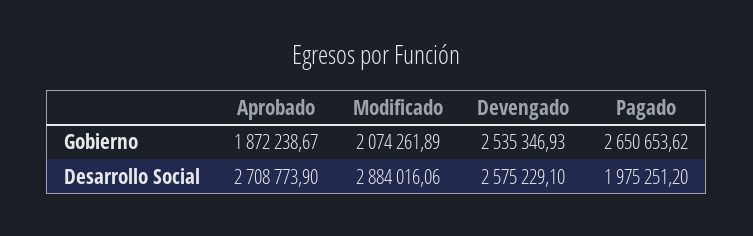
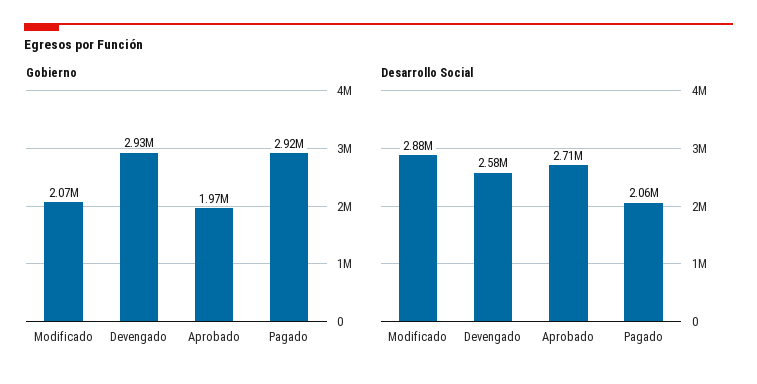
  {
    "Gobierno": {
-     "Aprobado": 1872238.67,
+     "Aprobado": 1970000,
      "Modificado": 2074261.89,
-     "Devengado": 2535346.93,
+     "Devengado": 2930000,
-     "Pagado": 2650653.62
+     "Pagado": 2920000
    },
    "Desarrollo Social": {
      "Aprobado": 2708773.9,
      "Modificado": 2884016.06,
      "Devengado": 2575229.1,
-     "Pagado": 1975251.2
+     "Pagado": 2060000
    }
  }

